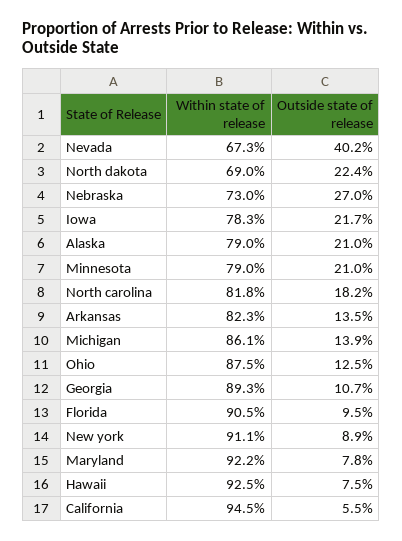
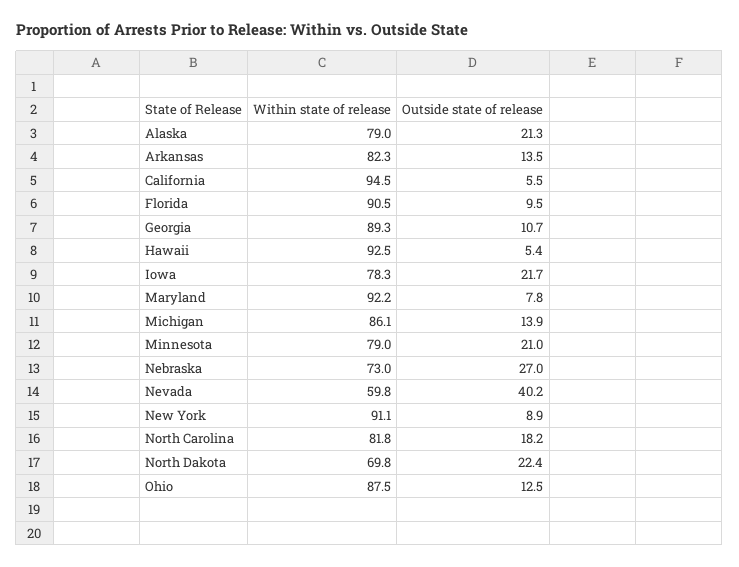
  {
    "Within state of release": {
-     "Nevada": 67.3,
+     "Nevada": 59.8,
-     "North dakota": 69,
+     "North dakota": 69.8,
      "Nebraska": 73,
      "Iowa": 78.3,
      "Alaska": 79,
      "Minnesota": 79,
      "North carolina": 81.8,
      "Arkansas": 82.3,
      "Michigan": 86.1,
      "Ohio": 87.5,
      "Georgia": 89.3,
      "Florida": 90.5,
      "New york": 91.1,
      "Maryland": 92.2,
      "Hawaii": 92.5,
      "California": 94.5
    },
    "Outside state of release": {
      "Nevada": 40.2,
      "North dakota": 22.4,
      "Nebraska": 27,
      "Iowa": 21.7,
-     "Alaska": 21,
+     "Alaska": 21.3,
      "Minnesota": 21,
      "North carolina": 18.2,
      "Arkansas": 13.5,
      "Michigan": 13.9,
      "Ohio": 12.5,
      "Georgia": 10.7,
      "Florida": 9.5,
      "New york": 8.9,
      "Maryland": 7.8,
-     "Hawaii": 7.5,
+     "Hawaii": 5.4,
      "California": 5.5
    }
  }

